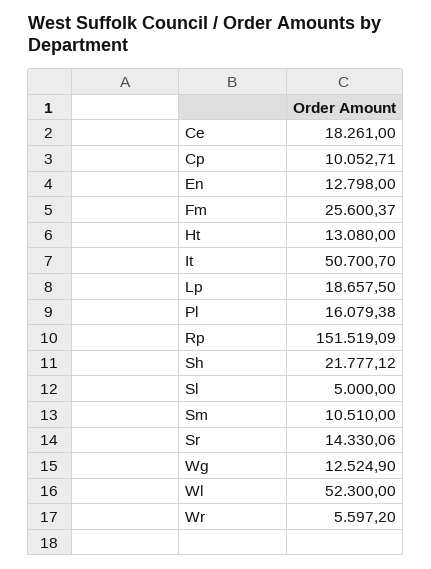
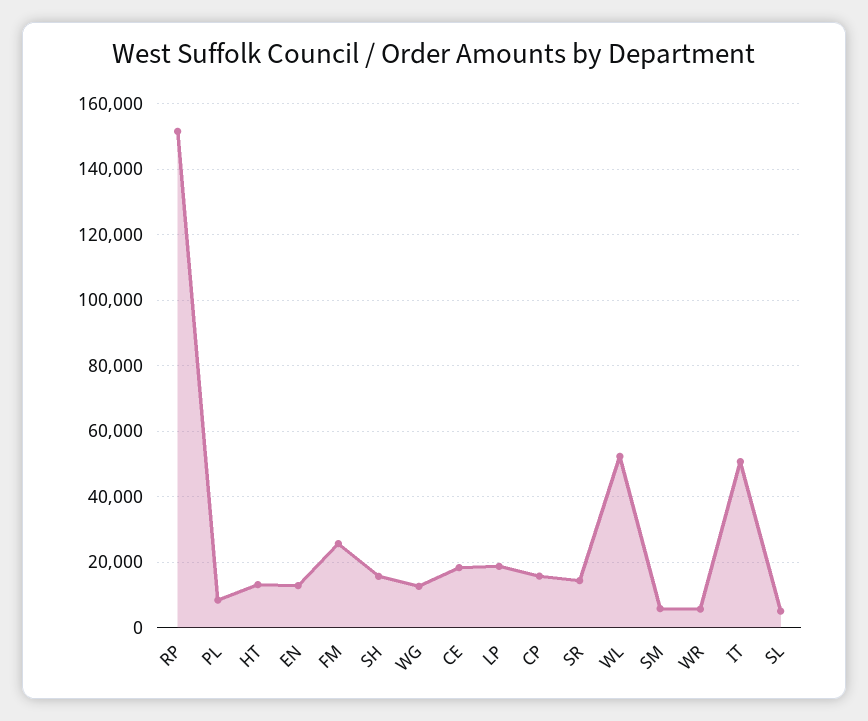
  {
    "Ce": 18261,
-   "Cp": 10052.71,
+   "Cp": 16000,
    "En": 12798,
    "Fm": 25600.37,
    "Ht": 13080,
    "It": 50700.7,
    "Lp": 18657.5,
-   "Pl": 16079.38,
+   "Pl": 8000,
    "Rp": 151519.09,
-   "Sh": 21777.12,
+   "Sh": 16000,
    "Sl": 5000,
-   "Sm": 10510,
+   "Sm": 6000,
    "Sr": 14330.06,
    "Wg": 12524.9,
    "Wl": 52300,
    "Wr": 5597.2
  }

